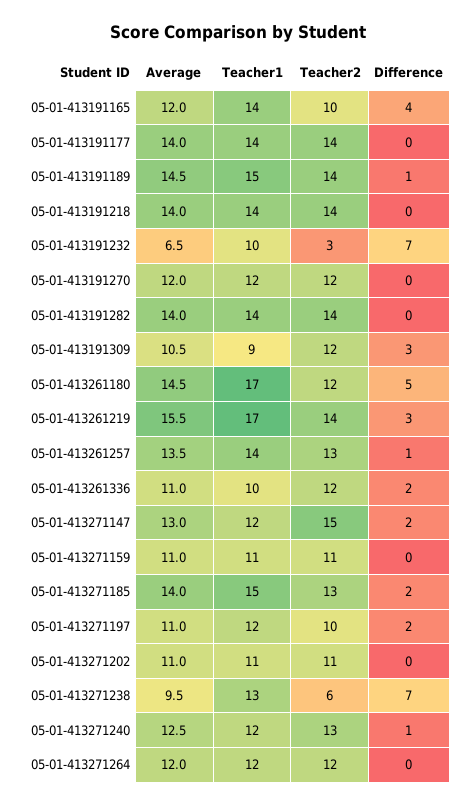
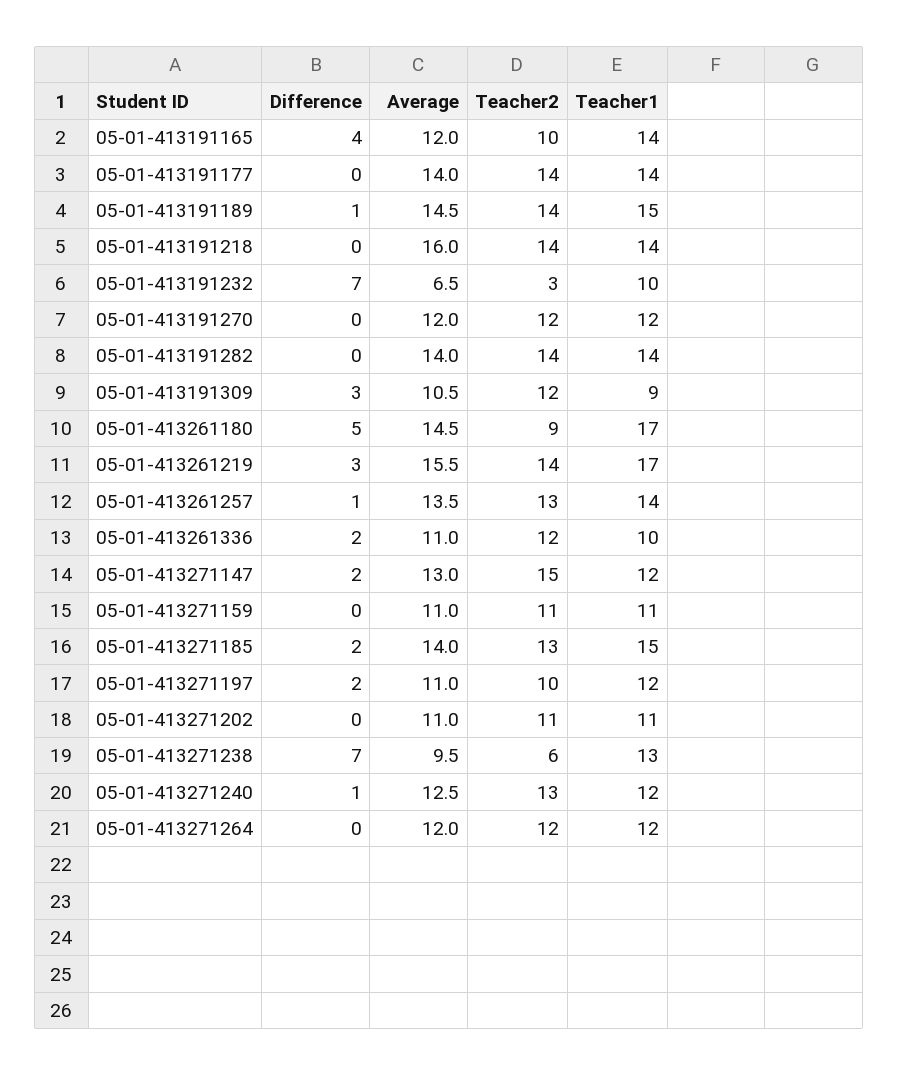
  {
    "Average": {
      "05-01-413191165": 12,
      "05-01-413191177": 14,
      "05-01-413191189": 14.5,
-     "05-01-413191218": 14,
+     "05-01-413191218": 16,
      "05-01-413191232": 6.5,
      "05-01-413191270": 12,
      "05-01-413191282": 14,
      "05-01-413191309": 10.5,
      "05-01-413261180": 14.5,
      "05-01-413261219": 15.5,
      "05-01-413261257": 13.5,
      "05-01-413261336": 11,
      "05-01-413271147": 13,
      "05-01-413271159": 11,
      "05-01-413271185": 14,
      "05-01-413271197": 11,
      "05-01-413271202": 11,
      "05-01-413271238": 9.5,
      "05-01-413271240": 12.5,
      "05-01-413271264": 12
    },
    "Teacher1": {
      "05-01-413191165": 14,
      "05-01-413191177": 14,
      "05-01-413191189": 15,
      "05-01-413191218": 14,
      "05-01-413191232": 10,
      "05-01-413191270": 12,
      "05-01-413191282": 14,
      "05-01-413191309": 9,
      "05-01-413261180": 17,
      "05-01-413261219": 17,
      "05-01-413261257": 14,
      "05-01-413261336": 10,
      "05-01-413271147": 12,
      "05-01-413271159": 11,
      "05-01-413271185": 15,
      "05-01-413271197": 12,
      "05-01-413271202": 11,
      "05-01-413271238": 13,
      "05-01-413271240": 12,
      "05-01-413271264": 12
    },
    "Teacher2": {
      "05-01-413191165": 10,
      "05-01-413191177": 14,
      "05-01-413191189": 14,
      "05-01-413191218": 14,
      "05-01-413191232": 3,
      "05-01-413191270": 12,
      "05-01-413191282": 14,
      "05-01-413191309": 12,
-     "05-01-413261180": 12,
+     "05-01-413261180": 9,
      "05-01-413261219": 14,
      "05-01-413261257": 13,
      "05-01-413261336": 12,
      "05-01-413271147": 15,
      "05-01-413271159": 11,
      "05-01-413271185": 13,
      "05-01-413271197": 10,
      "05-01-413271202": 11,
      "05-01-413271238": 6,
      "05-01-413271240": 13,
      "05-01-413271264": 12
    },
    "Difference": {
      "05-01-413191165": 4,
      "05-01-413191177": 0,
      "05-01-413191189": 1,
      "05-01-413191218": 0,
      "05-01-413191232": 7,
      "05-01-413191270": 0,
      "05-01-413191282": 0,
      "05-01-413191309": 3,
      "05-01-413261180": 5,
      "05-01-413261219": 3,
      "05-01-413261257": 1,
      "05-01-413261336": 2,
      "05-01-413271147": 2,
      "05-01-413271159": 0,
      "05-01-413271185": 2,
      "05-01-413271197": 2,
      "05-01-413271202": 0,
      "05-01-413271238": 7,
      "05-01-413271240": 1,
      "05-01-413271264": 0
    }
  }

